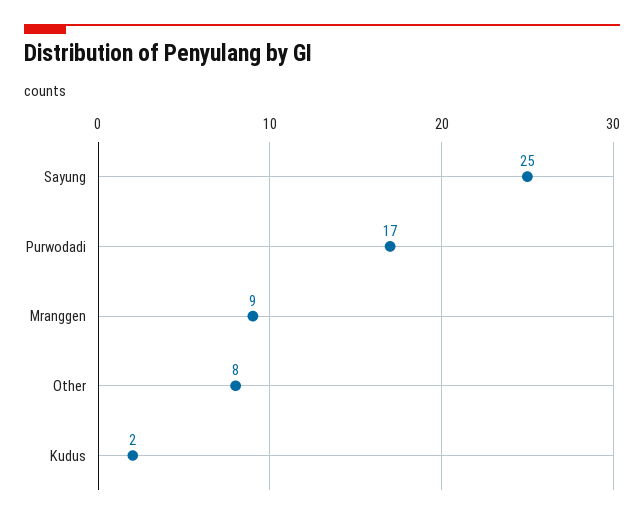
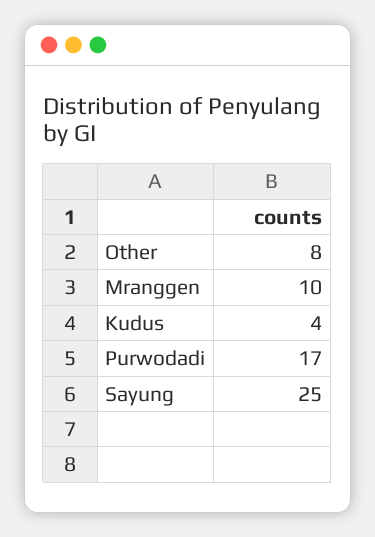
  {
    "Sayung": 25,
    "Purwodadi": 17,
-   "Mranggen": 9,
+   "Mranggen": 10,
    "Other": 8,
-   "Kudus": 2
+   "Kudus": 4
  }

